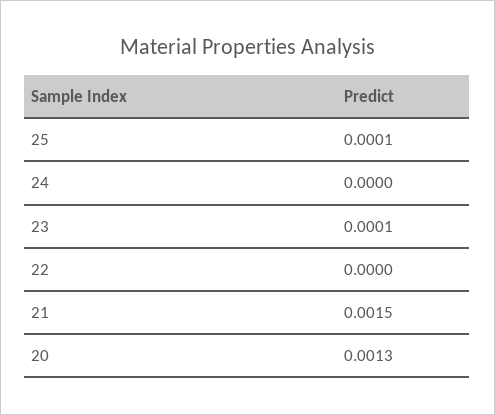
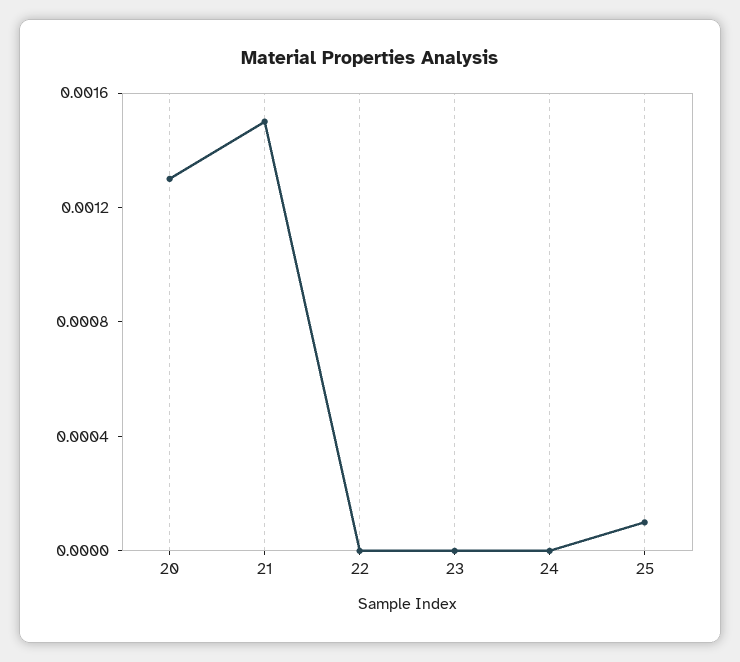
  {
    "25": 0.0001,
    "24": 0,
-   "23": 0.0001,
+   "23": 0,
    "22": 0,
    "21": 0.0015,
    "20": 0.0013
  }

